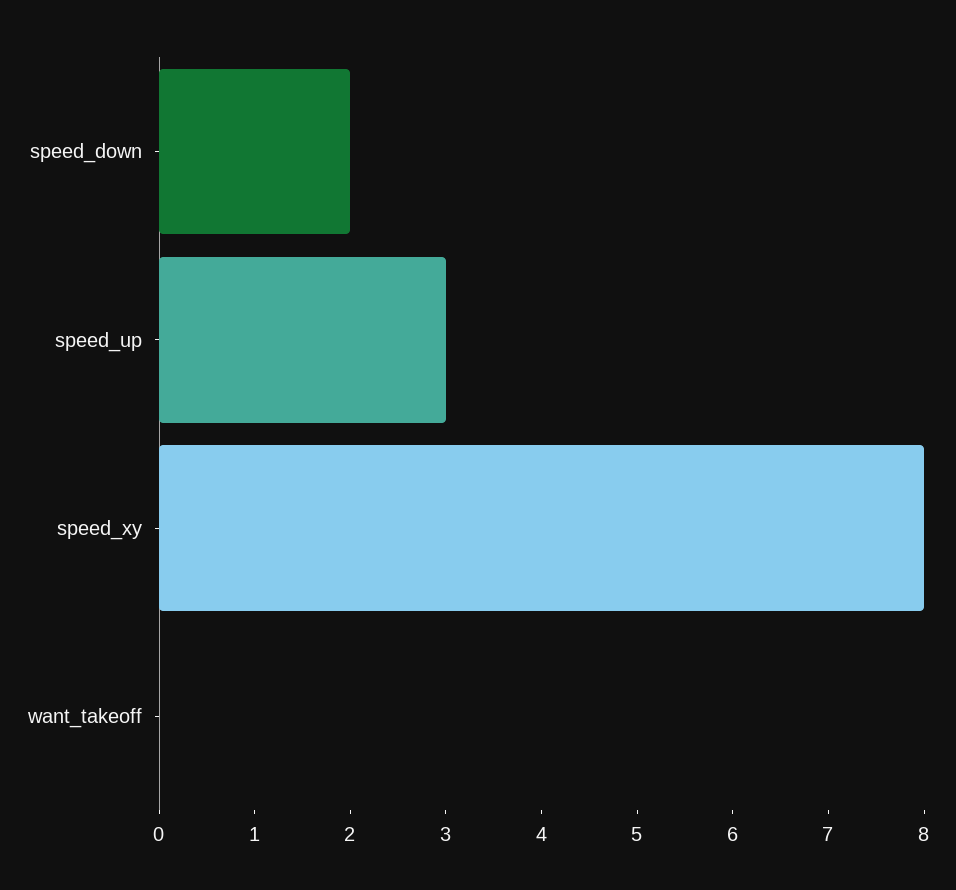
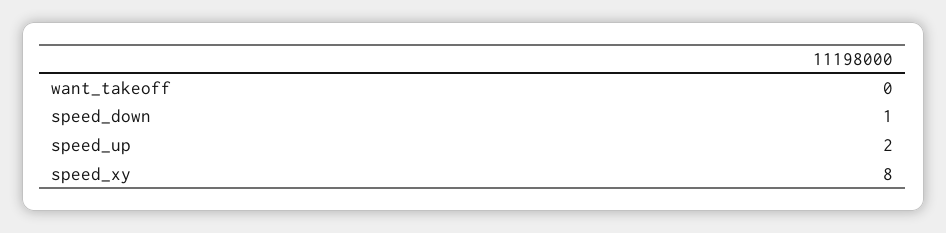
  {
-   "speed_down": 2,
+   "speed_down": 1,
-   "speed_up": 3,
+   "speed_up": 2,
    "speed_xy": 8,
    "want_takeoff": 0
  }

